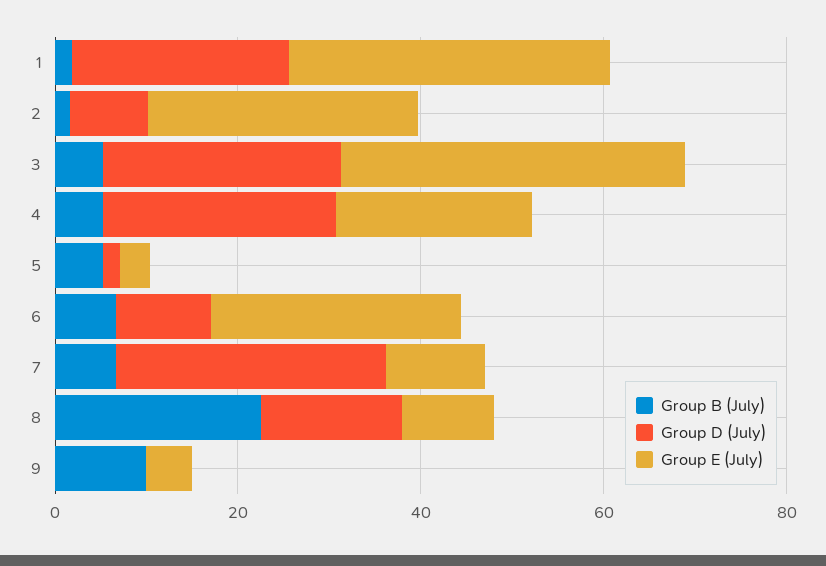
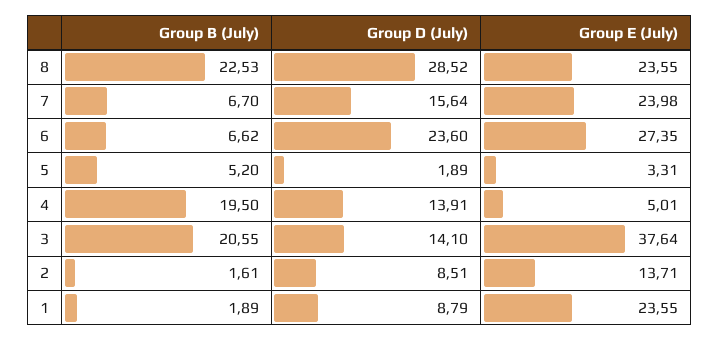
  {
    "Group B (July)": {
      "1": 1.89,
      "2": 1.61,
-     "3": 5,
+     "3": 20.55,
-     "4": 5,
+     "4": 19.5,
      "5": 5.2,
      "6": 6.62,
      "7": 6.7,
-     "8": 22.53,
+     "8": 22.53
-     "9": 10
    },
    "Group D (July)": {
-     "1": 25,
+     "1": 8.79,
      "2": 8.51,
-     "3": 25,
+     "3": 14.1,
-     "4": 25,
+     "4": 13.91,
      "5": 1.89,
-     "6": 10,
+     "6": 23.6,
-     "7": 30,
+     "7": 15.64,
-     "8": 15,
+     "8": 28.52
-     "9": 0
    },
    "Group E (July)": {
-     "1": 35,
+     "1": 23.55,
-     "2": 30,
+     "2": 13.71,
      "3": 37.64,
-     "4": 20,
+     "4": 5.01,
      "5": 3.31,
      "6": 27.35,
-     "7": 10,
+     "7": 23.98,
-     "8": 10,
+     "8": 23.55
-     "9": 5
    }
  }

